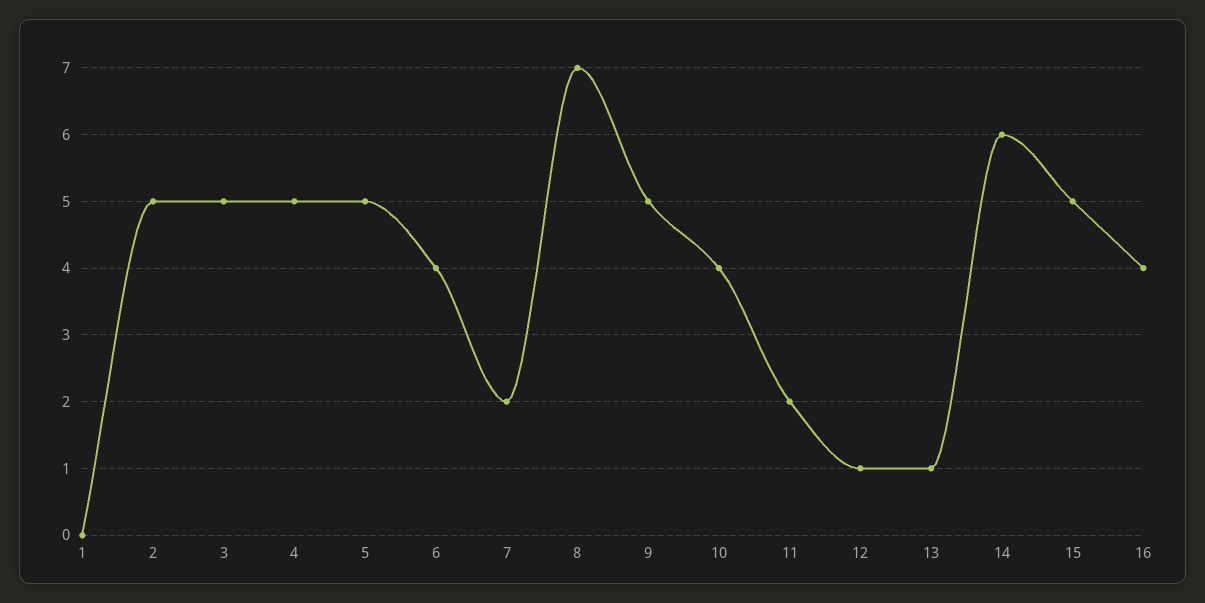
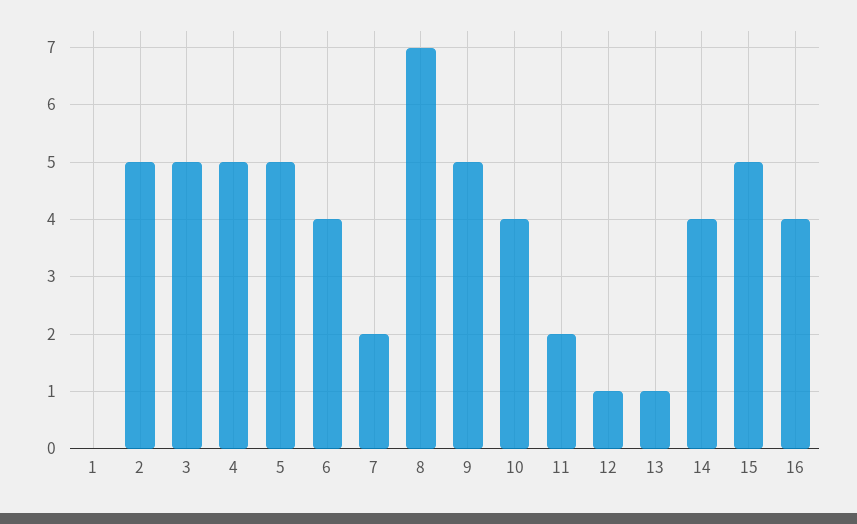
  {
    "1": 0,
    "2": 5,
    "3": 5,
    "4": 5,
    "5": 5,
    "6": 4,
    "7": 2,
    "8": 7,
    "9": 5,
    "10": 4,
    "11": 2,
    "12": 1,
    "13": 1,
-   "14": 6,
+   "14": 4,
    "15": 5,
    "16": 4
  }

